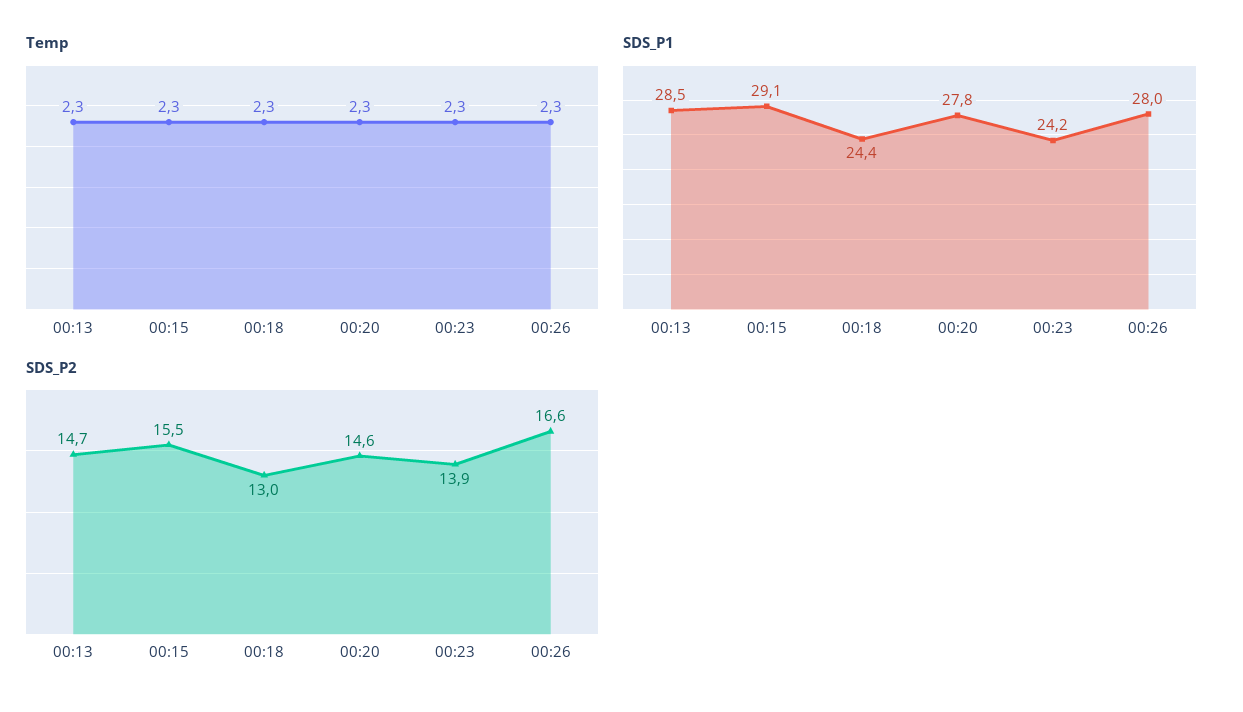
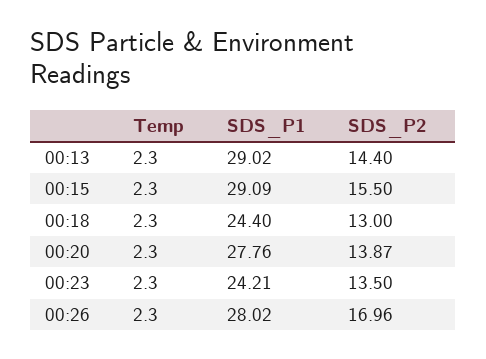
  {
    "Temp": {
      "00:13": 2.3,
      "00:15": 2.3,
      "00:18": 2.3,
      "00:20": 2.3,
      "00:23": 2.3,
      "00:26": 2.3
    },
    "SDS_P1": {
-     "00:13": 28.5,
+     "00:13": 29.02,
      "00:15": 29.09,
      "00:18": 24.4,
      "00:20": 27.76,
      "00:23": 24.21,
      "00:26": 28.02
    },
    "SDS_P2": {
-     "00:13": 14.7,
+     "00:13": 14.4,
      "00:15": 15.5,
      "00:18": 13,
-     "00:20": 14.6,
+     "00:20": 13.87,
-     "00:23": 13.9,
+     "00:23": 13.5,
-     "00:26": 16.6
+     "00:26": 16.96
    }
  }

